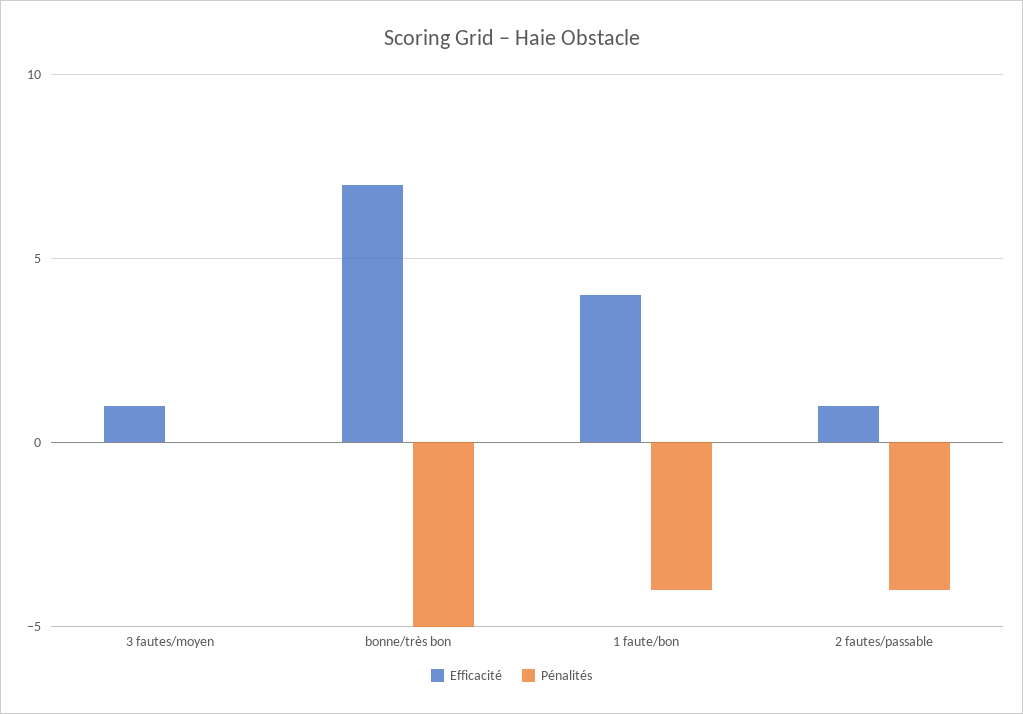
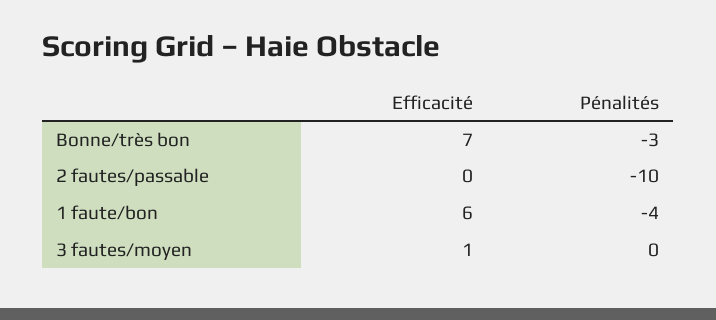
  {
    "Efficacité": {
      "3 fautes/moyen": 1,
      "bonne/très bon": 7,
-     "1 faute/bon": 4,
+     "1 faute/bon": 6,
-     "2 fautes/passable": 1
+     "2 fautes/passable": 0
    },
    "Pénalités": {
      "3 fautes/moyen": 0,
-     "bonne/très bon": -5,
+     "bonne/très bon": -3,
      "1 faute/bon": -4,
-     "2 fautes/passable": -4
+     "2 fautes/passable": -10
    }
  }

